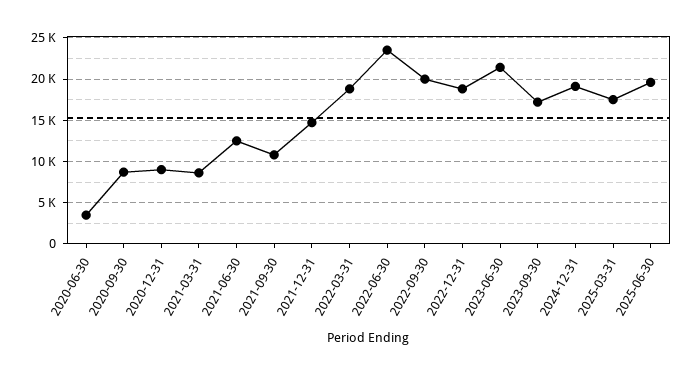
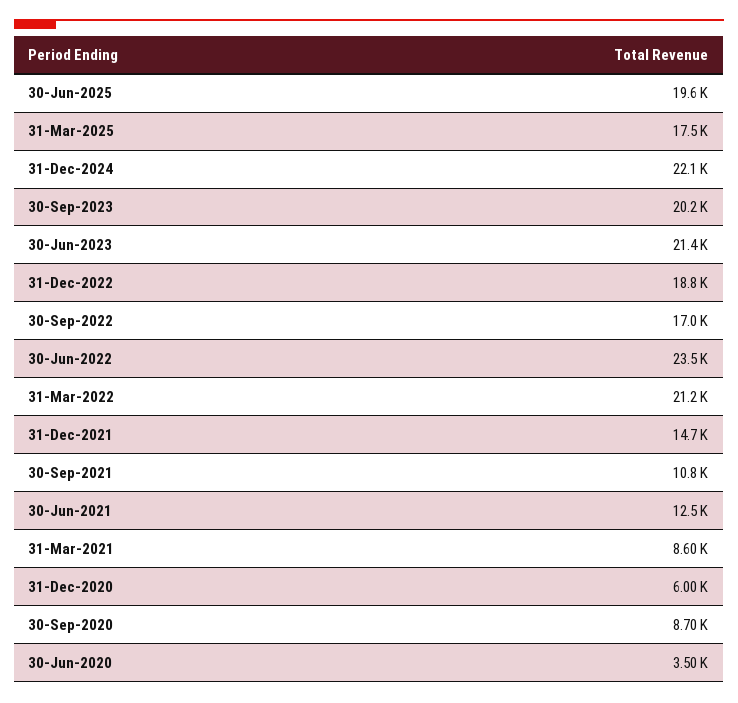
  {
    "2020-06-30": 3500,
    "2020-09-30": 8700,
-   "2020-12-31": 9000,
+   "2020-12-31": 6000,
    "2021-03-31": 8600,
    "2021-06-30": 12500,
    "2021-09-30": 10800,
    "2021-12-31": 14700,
-   "2022-03-31": 19000,
+   "2022-03-31": 21200,
    "2022-06-30": 23500,
-   "2022-09-30": 20000,
+   "2022-09-30": 17000,
    "2022-12-31": 18800,
    "2023-06-30": 21400,
-   "2023-09-30": 17000,
+   "2023-09-30": 20200,
-   "2024-12-31": 19000,
+   "2024-12-31": 22100,
    "2025-03-31": 17500,
    "2025-06-30": 19600
  }

